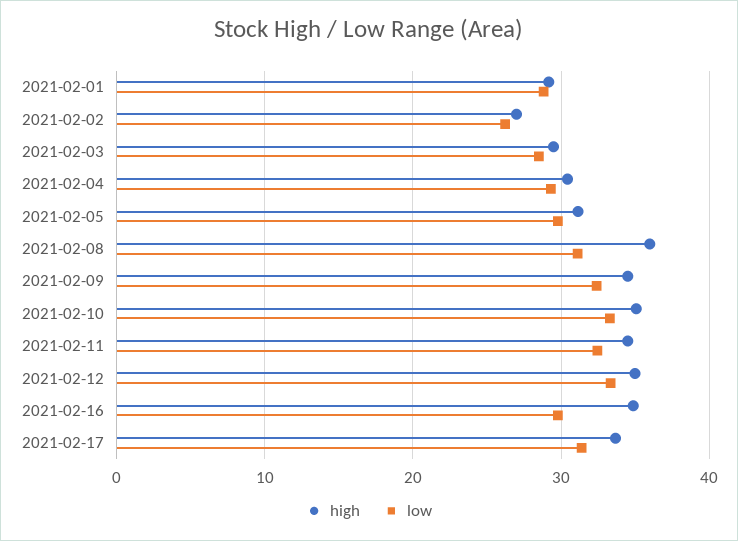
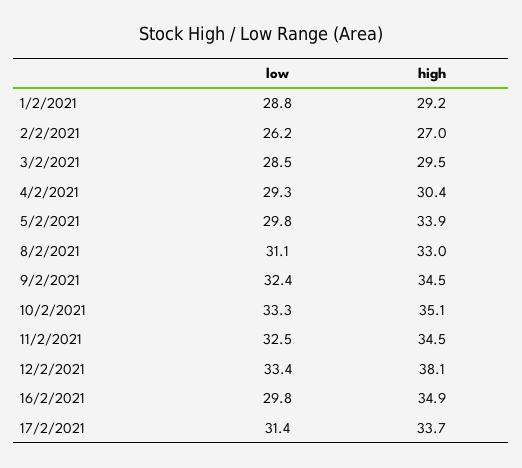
  {
    "high": {
      "2021-02-01": 29.2,
      "2021-02-02": 27,
      "2021-02-03": 29.5,
      "2021-02-04": 30.4,
-     "2021-02-05": 31,
+     "2021-02-05": 33.9,
-     "2021-02-08": 36,
+     "2021-02-08": 33,
      "2021-02-09": 34.5,
      "2021-02-10": 35.1,
      "2021-02-11": 34.5,
-     "2021-02-12": 35,
+     "2021-02-12": 38.1,
      "2021-02-16": 34.9,
      "2021-02-17": 33.7
    },
    "low": {
      "2021-02-01": 28.8,
      "2021-02-02": 26.2,
      "2021-02-03": 28.5,
      "2021-02-04": 29.3,
      "2021-02-05": 29.8,
      "2021-02-08": 31.1,
      "2021-02-09": 32.4,
      "2021-02-10": 33.3,
      "2021-02-11": 32.5,
      "2021-02-12": 33.4,
      "2021-02-16": 29.8,
      "2021-02-17": 31.4
    }
  }

